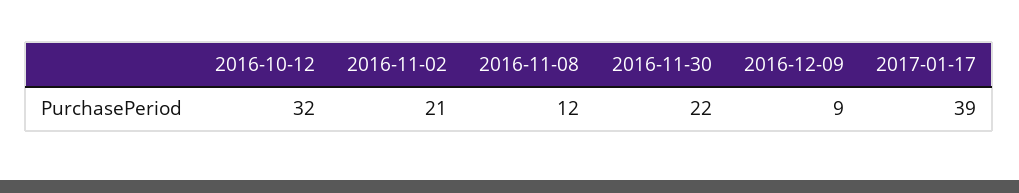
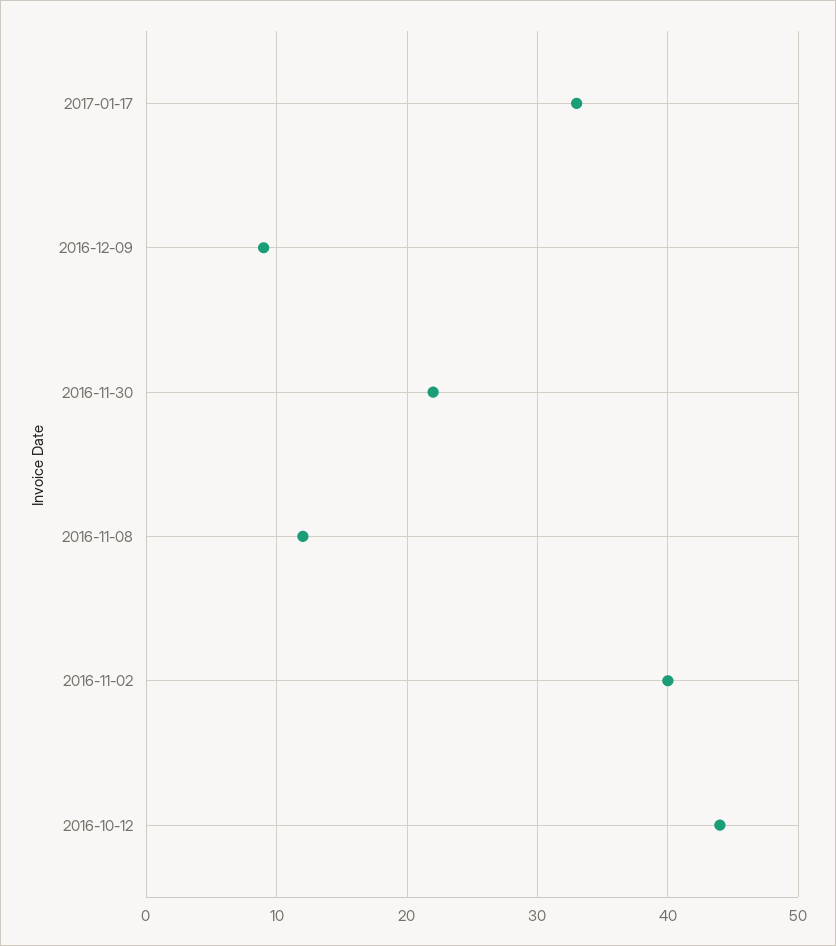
  {
-   "2016-10-12": 32,
+   "2016-10-12": 44,
-   "2016-11-02": 21,
+   "2016-11-02": 40,
    "2016-11-08": 12,
    "2016-11-30": 22,
    "2016-12-09": 9,
-   "2017-01-17": 39
+   "2017-01-17": 33
  }

